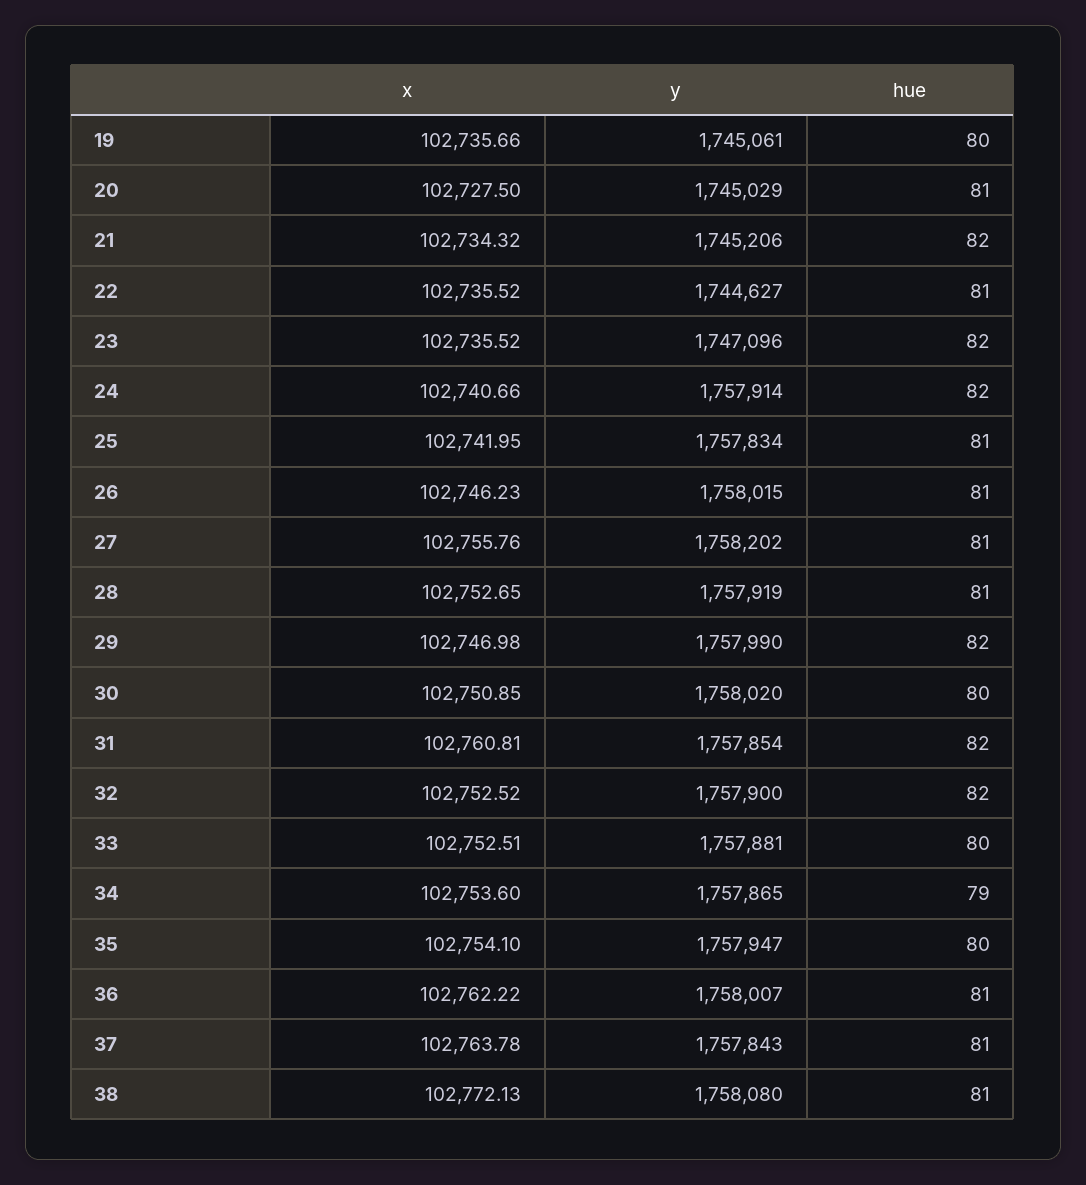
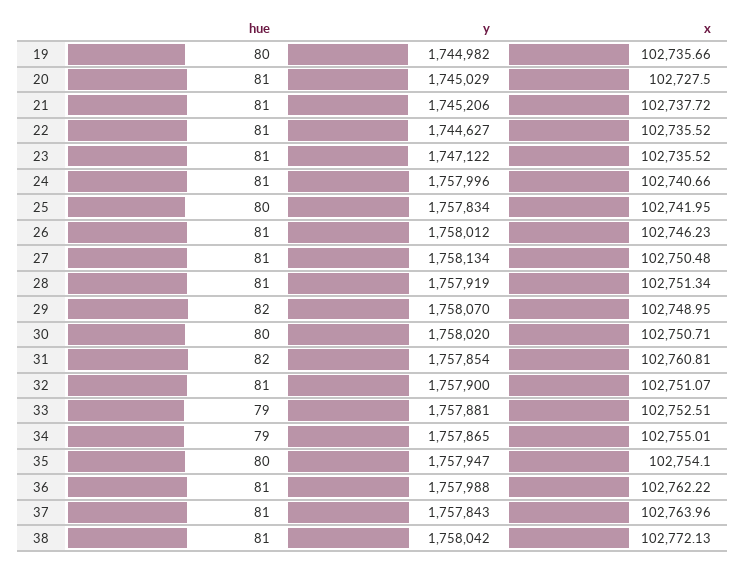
  {
    "x": {
      "19": 102735.66,
      "20": 102727.5,
-     "21": 102734.32,
+     "21": 102737.72,
      "22": 102735.52,
      "23": 102735.52,
      "24": 102740.66,
      "25": 102741.95,
      "26": 102746.23,
-     "27": 102755.76,
+     "27": 102750.48,
-     "28": 102752.65,
+     "28": 102751.34,
-     "29": 102746.98,
+     "29": 102748.95,
-     "30": 102750.85,
+     "30": 102750.71,
      "31": 102760.81,
-     "32": 102752.52,
+     "32": 102751.07,
      "33": 102752.51,
-     "34": 102753.6,
+     "34": 102755.01,
      "35": 102754.1,
      "36": 102762.22,
-     "37": 102763.78,
+     "37": 102763.96,
      "38": 102772.13
    },
    "y": {
-     "19": 1745061,
+     "19": 1744982,
      "20": 1745029,
      "21": 1745206,
      "22": 1744627,
-     "23": 1747096,
+     "23": 1747122,
-     "24": 1757914,
+     "24": 1757996,
      "25": 1757834,
-     "26": 1758015,
+     "26": 1758012,
-     "27": 1758202,
+     "27": 1758134,
      "28": 1757919,
-     "29": 1757990,
+     "29": 1758070,
      "30": 1758020,
      "31": 1757854,
      "32": 1757900,
      "33": 1757881,
      "34": 1757865,
      "35": 1757947,
-     "36": 1758007,
+     "36": 1757988,
      "37": 1757843,
-     "38": 1758080
+     "38": 1758042
    },
    "hue": {
      "19": 80,
      "20": 81,
-     "21": 82,
+     "21": 81,
      "22": 81,
-     "23": 82,
+     "23": 81,
-     "24": 82,
+     "24": 81,
-     "25": 81,
+     "25": 80,
      "26": 81,
      "27": 81,
      "28": 81,
      "29": 82,
      "30": 80,
      "31": 82,
-     "32": 82,
+     "32": 81,
-     "33": 80,
+     "33": 79,
      "34": 79,
      "35": 80,
      "36": 81,
      "37": 81,
      "38": 81
    }
  }

